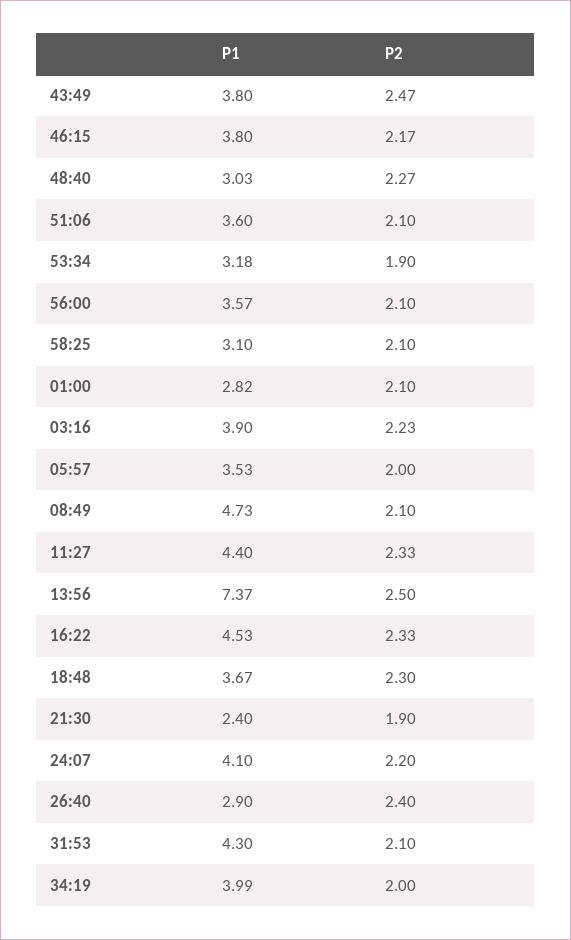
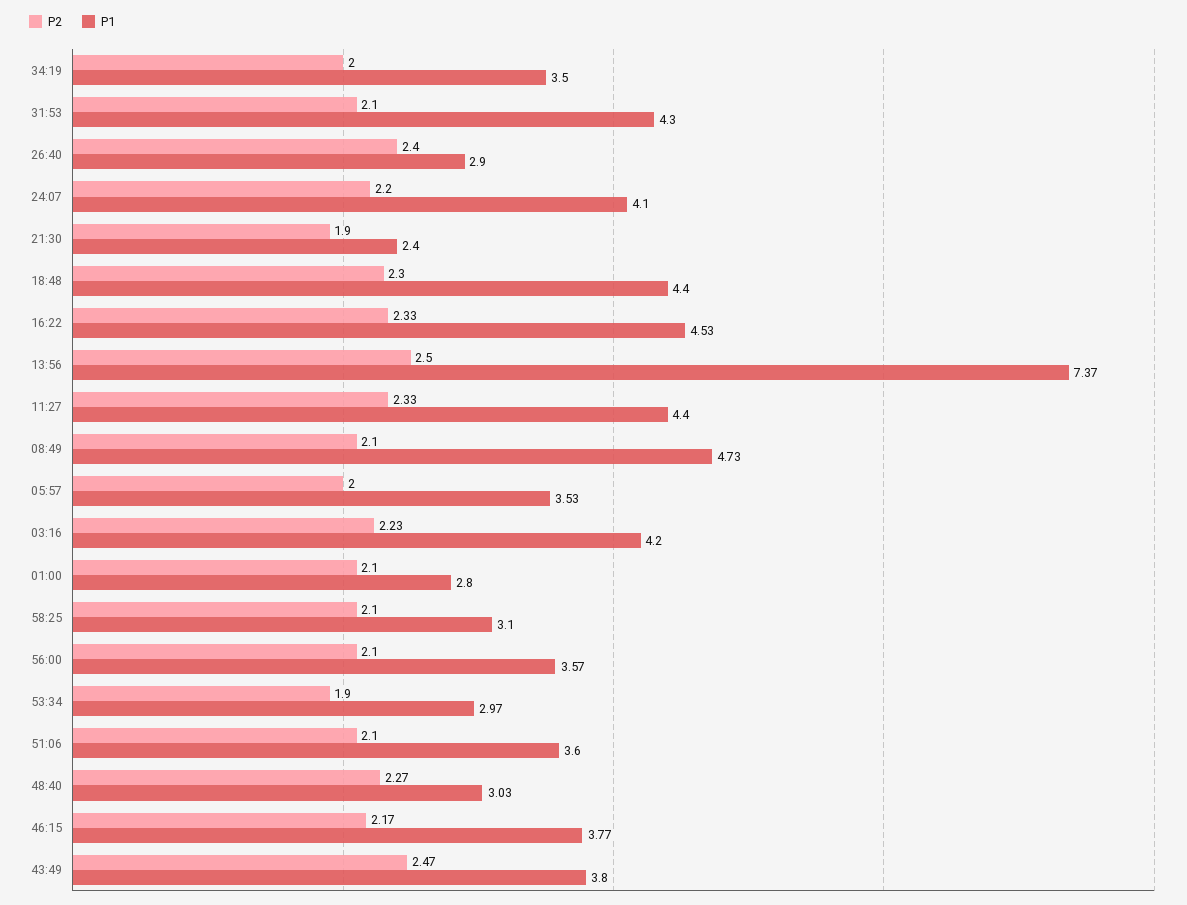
  {
    "P1": {
      "43:49": 3.8,
-     "46:15": 3.8,
+     "46:15": 3.77,
      "48:40": 3.03,
      "51:06": 3.6,
-     "53:34": 3.18,
+     "53:34": 2.97,
      "56:00": 3.57,
      "58:25": 3.1,
-     "01:00": 2.82,
+     "01:00": 2.8,
-     "03:16": 3.9,
+     "03:16": 4.2,
      "05:57": 3.53,
      "08:49": 4.73,
      "11:27": 4.4,
      "13:56": 7.37,
      "16:22": 4.53,
-     "18:48": 3.67,
+     "18:48": 4.4,
      "21:30": 2.4,
      "24:07": 4.1,
      "26:40": 2.9,
      "31:53": 4.3,
-     "34:19": 3.99
+     "34:19": 3.5
    },
    "P2": {
      "43:49": 2.47,
      "46:15": 2.17,
      "48:40": 2.27,
      "51:06": 2.1,
      "53:34": 1.9,
      "56:00": 2.1,
      "58:25": 2.1,
      "01:00": 2.1,
      "03:16": 2.23,
      "05:57": 2,
      "08:49": 2.1,
      "11:27": 2.33,
      "13:56": 2.5,
      "16:22": 2.33,
      "18:48": 2.3,
      "21:30": 1.9,
      "24:07": 2.2,
      "26:40": 2.4,
      "31:53": 2.1,
      "34:19": 2
    }
  }

